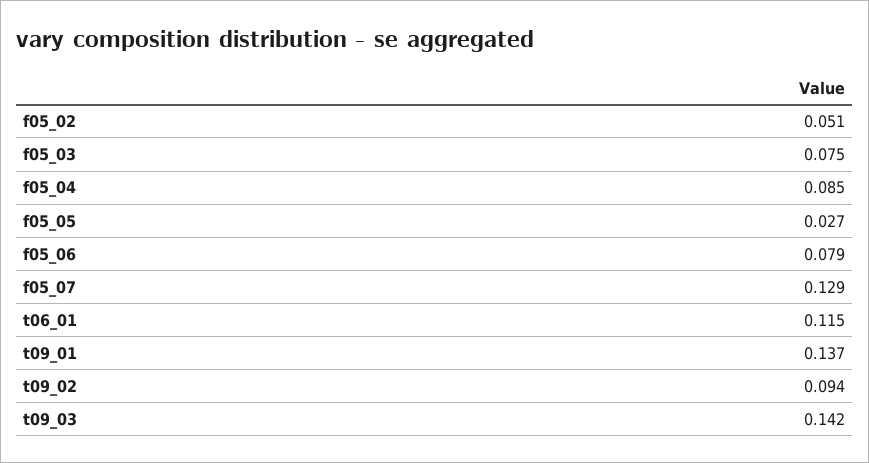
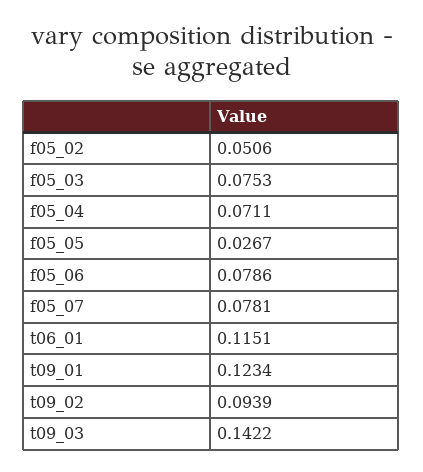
  {
    "f05_02": 0.0506,
    "f05_03": 0.0753,
-   "f05_04": 0.085,
+   "f05_04": 0.0711,
    "f05_05": 0.0267,
    "f05_06": 0.0786,
-   "f05_07": 0.129,
+   "f05_07": 0.0781,
    "t06_01": 0.1151,
-   "t09_01": 0.137,
+   "t09_01": 0.1234,
    "t09_02": 0.0939,
    "t09_03": 0.1422
  }

